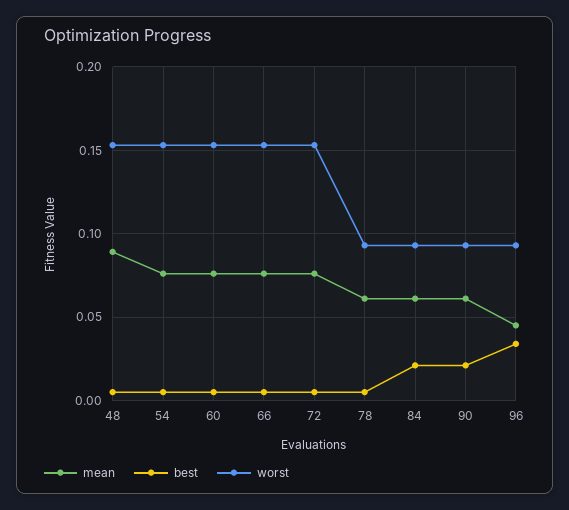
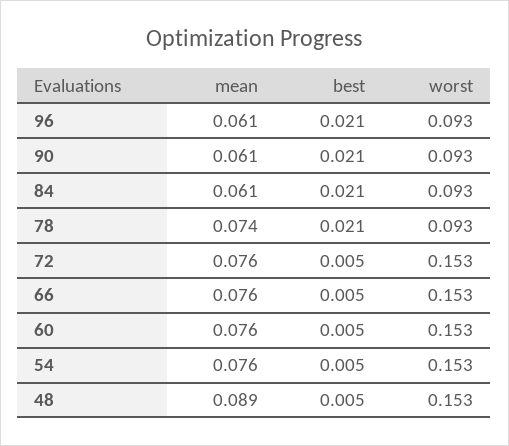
  {
    "mean": {
      "48": 0.089,
      "54": 0.076,
      "60": 0.076,
      "66": 0.076,
      "72": 0.076,
-     "78": 0.06,
+     "78": 0.074,
      "84": 0.061,
      "90": 0.061,
-     "96": 0.045
+     "96": 0.061
    },
    "best": {
      "48": 0.005,
      "54": 0.005,
      "60": 0.005,
      "66": 0.005,
      "72": 0.005,
-     "78": 0.005,
+     "78": 0.021,
      "84": 0.021,
      "90": 0.021,
-     "96": 0.035
+     "96": 0.021
    },
    "worst": {
      "48": 0.153,
      "54": 0.153,
      "60": 0.153,
      "66": 0.153,
      "72": 0.153,
      "78": 0.093,
      "84": 0.093,
      "90": 0.093,
      "96": 0.093
    }
  }

